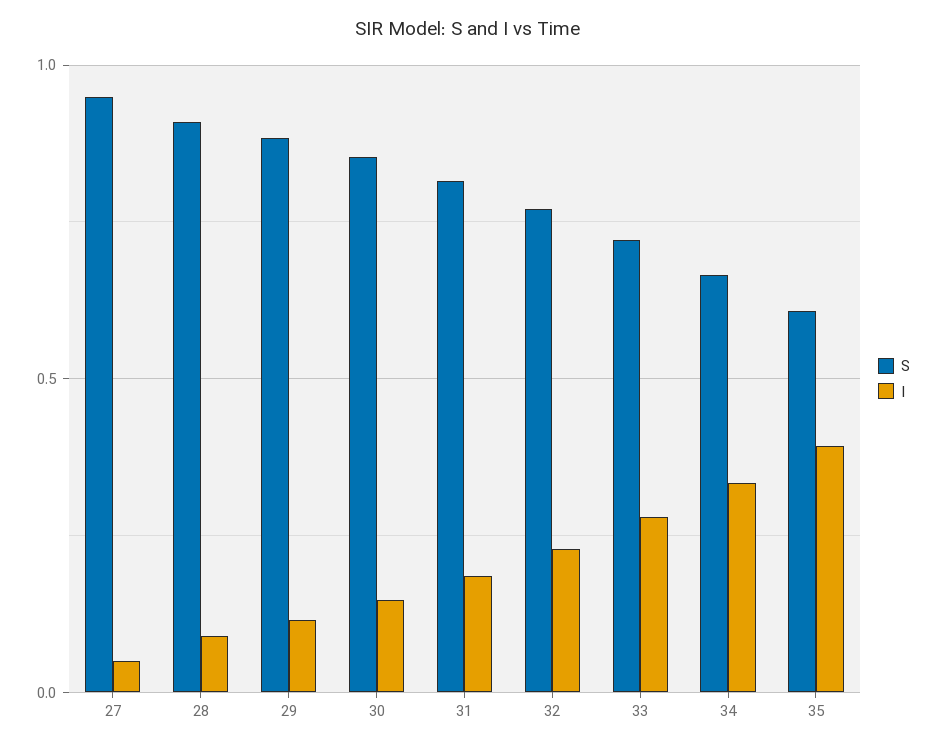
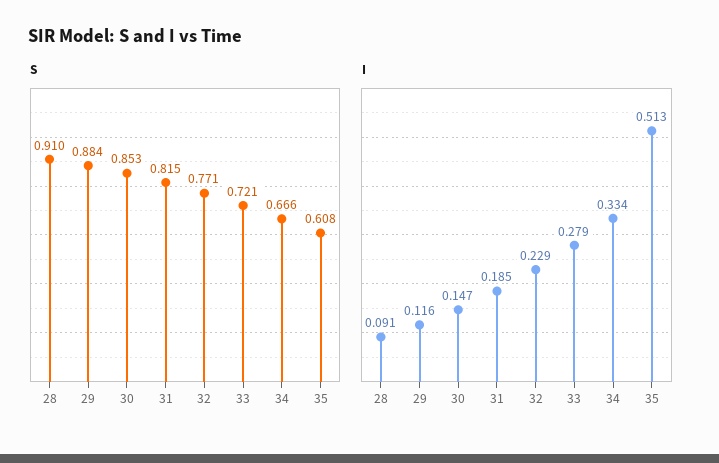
  {
    "S": {
-     "27": 0.95,
      "28": 0.91,
      "29": 0.884,
      "30": 0.853,
      "31": 0.815,
      "32": 0.771,
      "33": 0.721,
      "34": 0.666,
      "35": 0.608
    },
    "I": {
-     "27": 0.05,
      "28": 0.091,
      "29": 0.116,
      "30": 0.147,
      "31": 0.185,
      "32": 0.229,
      "33": 0.279,
      "34": 0.334,
-     "35": 0.4
+     "35": 0.513
    }
  }

